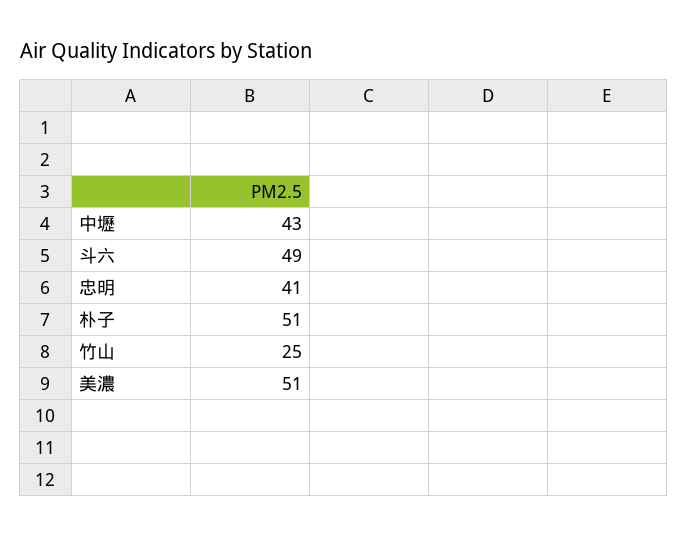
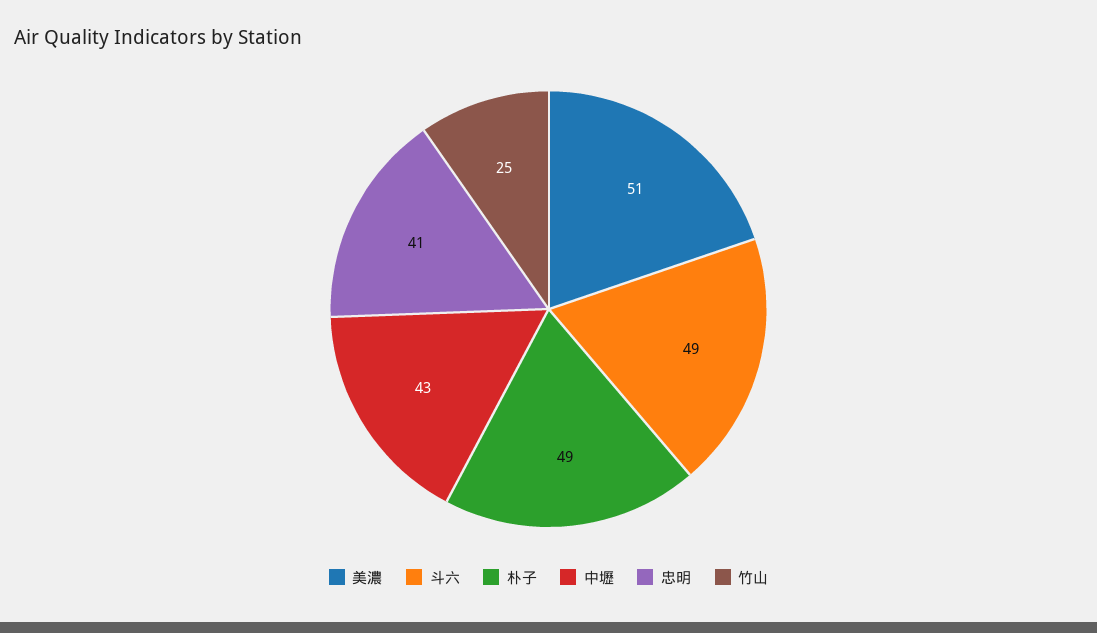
  {
    "中壢": 43,
    "斗六": 49,
    "忠明": 41,
-   "朴子": 51,
+   "朴子": 49,
    "竹山": 25,
    "美濃": 51
  }

